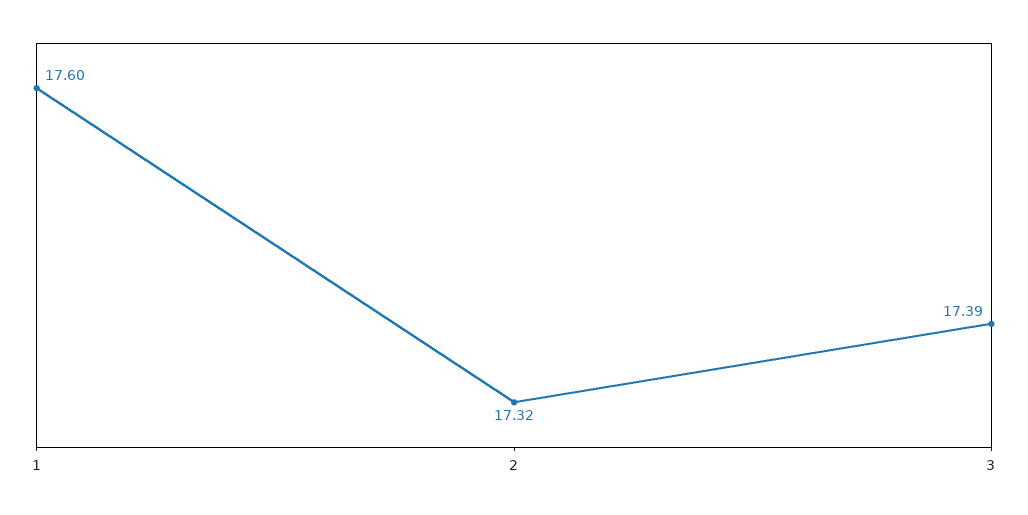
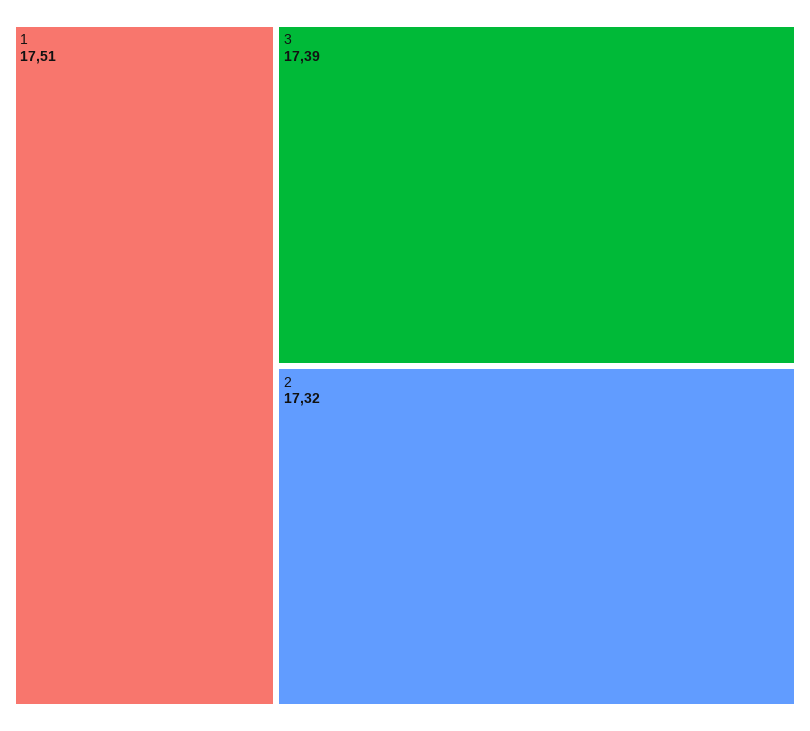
  {
-   "1": 17.6,
+   "1": 17.51,
    "2": 17.32,
    "3": 17.39
  }

